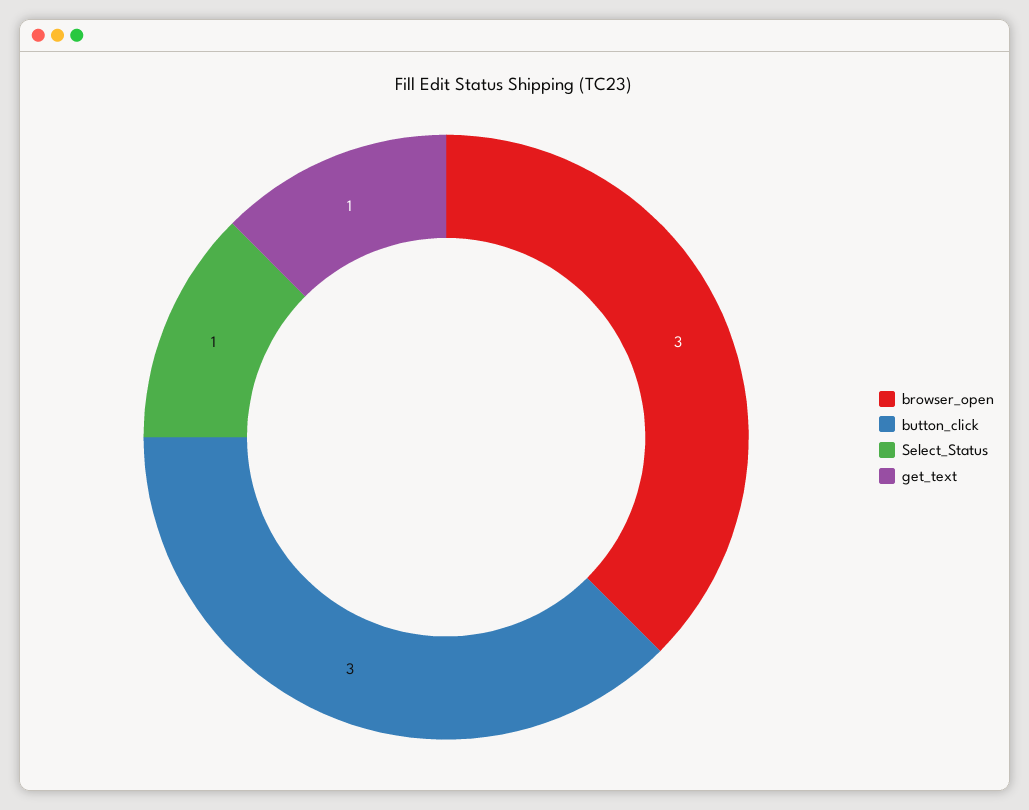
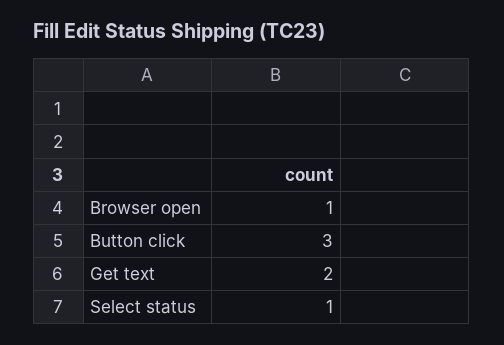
  {
-   "browser_open": 3,
+   "browser_open": 1,
    "button_click": 3,
    "Select_Status": 1,
-   "get_text": 1
+   "get_text": 2
  }

